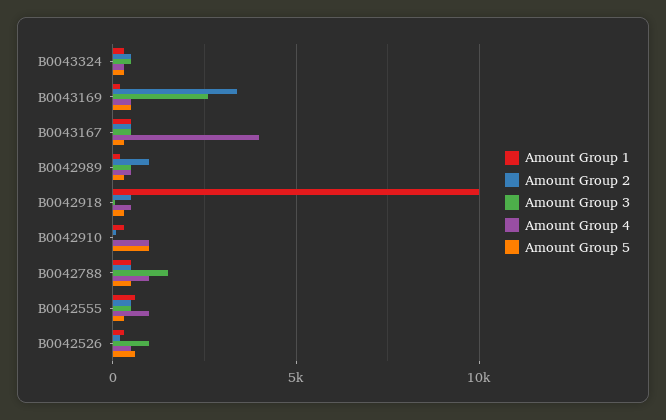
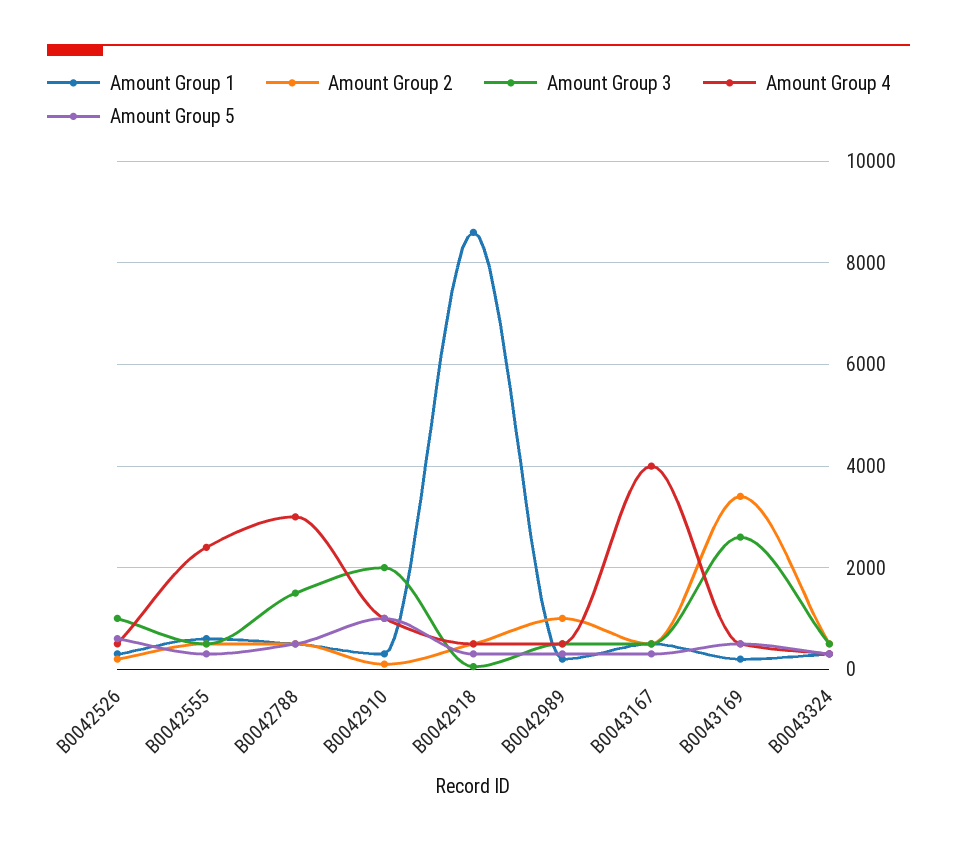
  {
    "Amount Group 1": {
      "B0043324": 400,
      "B0043169": 200,
      "B0043167": 600,
      "B0042989": 200,
-     "B0042918": 10000,
+     "B0042918": 8600,
      "B0042910": 400,
      "B0042788": 600,
      "B0042555": 600,
      "B0042526": 400
    },
    "Amount Group 2": {
      "B0043324": 600,
      "B0043169": 3400,
      "B0043167": 600,
      "B0042989": 1000,
      "B0042918": 600,
      "B0042910": 200,
      "B0042788": 600,
      "B0042555": 600,
      "B0042526": 200
    },
    "Amount Group 3": {
      "B0043324": 600,
      "B0043169": 2600,
      "B0043167": 600,
      "B0042989": 600,
      "B0042918": 0,
-     "B0042910": 0,
+     "B0042910": 2000,
      "B0042788": 1600,
      "B0042555": 600,
      "B0042526": 1000
    },
    "Amount Group 4": {
      "B0043324": 400,
      "B0043169": 600,
      "B0043167": 4000,
      "B0042989": 600,
      "B0042918": 600,
      "B0042910": 1000,
-     "B0042788": 1000,
+     "B0042788": 3000,
-     "B0042555": 1000,
+     "B0042555": 2400,
      "B0042526": 600
    },
    "Amount Group 5": {
      "B0043324": 400,
      "B0043169": 600,
      "B0043167": 400,
      "B0042989": 400,
      "B0042918": 400,
      "B0042910": 1000,
      "B0042788": 600,
      "B0042555": 400,
      "B0042526": 600
    }
  }

